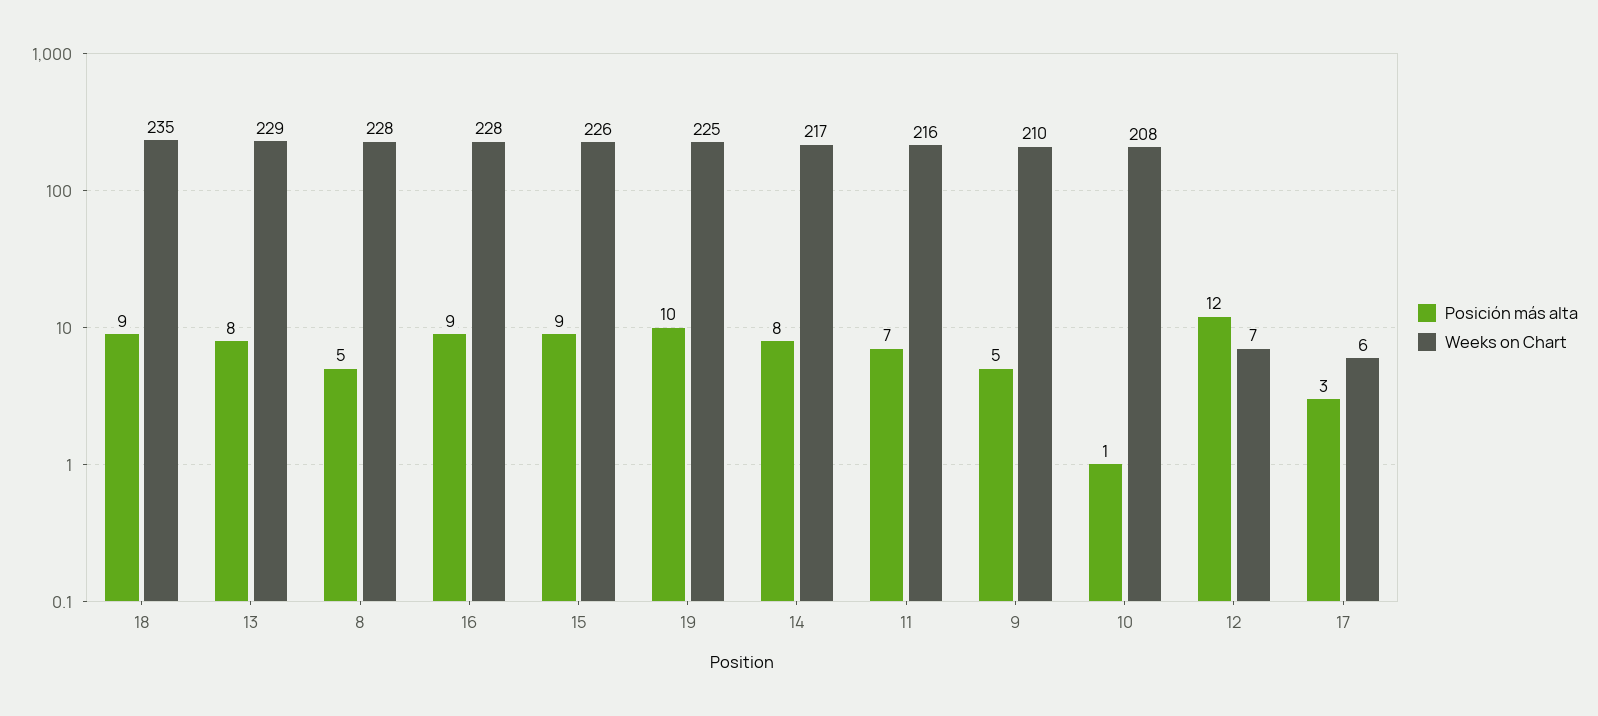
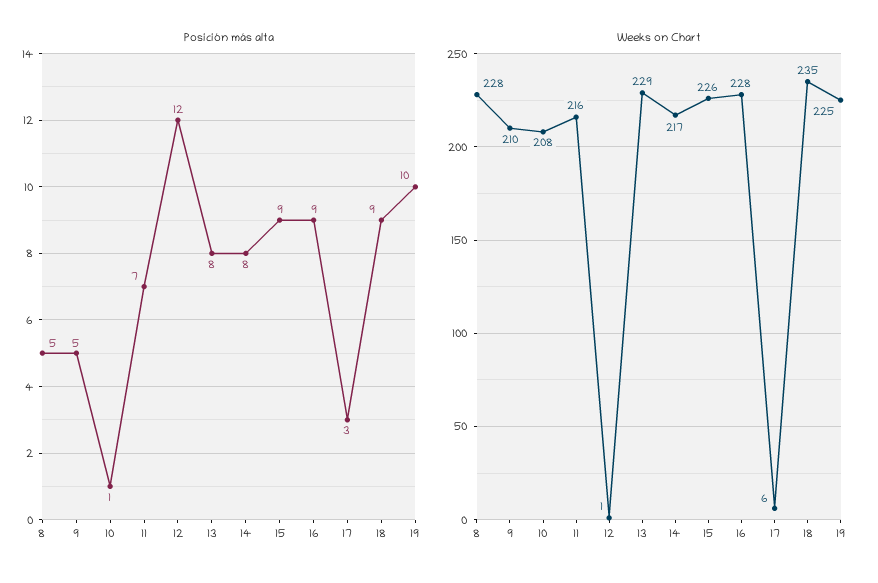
  {
    "Posición más alta": {
      "18": 9,
      "13": 8,
      "8": 5,
      "16": 9,
      "15": 9,
      "19": 10,
      "14": 8,
      "11": 7,
      "9": 5,
      "10": 1,
      "12": 12,
      "17": 3
    },
    "Weeks on Chart": {
      "18": 235,
      "13": 229,
      "8": 228,
      "16": 228,
      "15": 226,
      "19": 225,
      "14": 217,
      "11": 216,
      "9": 210,
      "10": 208,
-     "12": 7,
+     "12": 1,
      "17": 6
    }
  }

